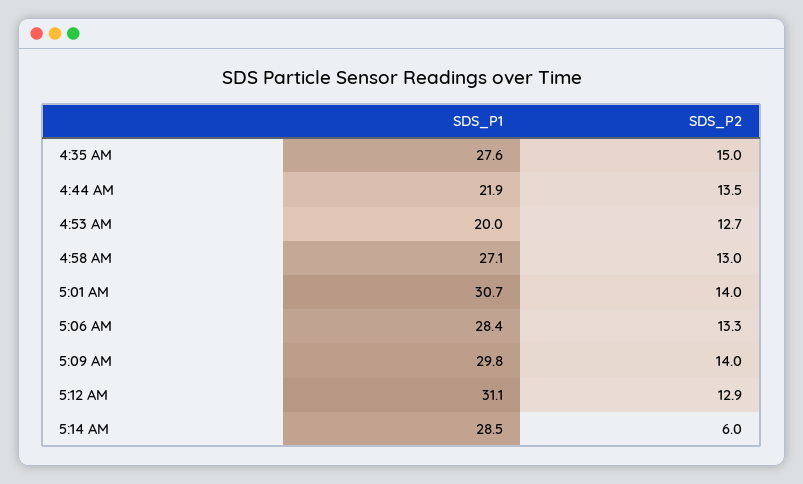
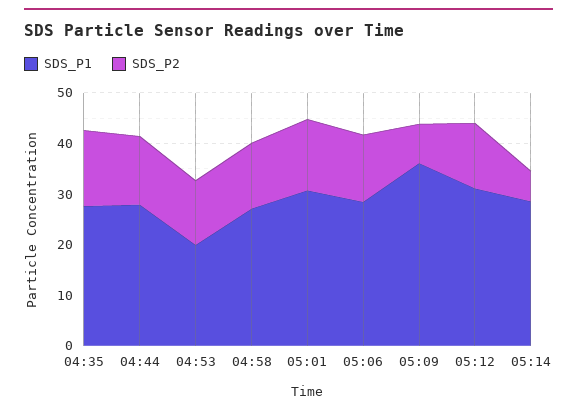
  {
    "SDS_P1": {
      "4:35 AM": 27.6,
-     "4:44 AM": 21.9,
+     "4:44 AM": 28,
      "4:53 AM": 20,
      "4:58 AM": 27.1,
      "5:01 AM": 30.7,
      "5:06 AM": 28.4,
-     "5:09 AM": 29.8,
+     "5:09 AM": 36,
      "5:12 AM": 31.1,
      "5:14 AM": 28.5
    },
    "SDS_P2": {
      "4:35 AM": 15,
      "4:44 AM": 13.5,
      "4:53 AM": 12.7,
      "4:58 AM": 13,
      "5:01 AM": 14,
      "5:06 AM": 13.3,
-     "5:09 AM": 14,
+     "5:09 AM": 8,
      "5:12 AM": 12.9,
      "5:14 AM": 6
    }
  }

